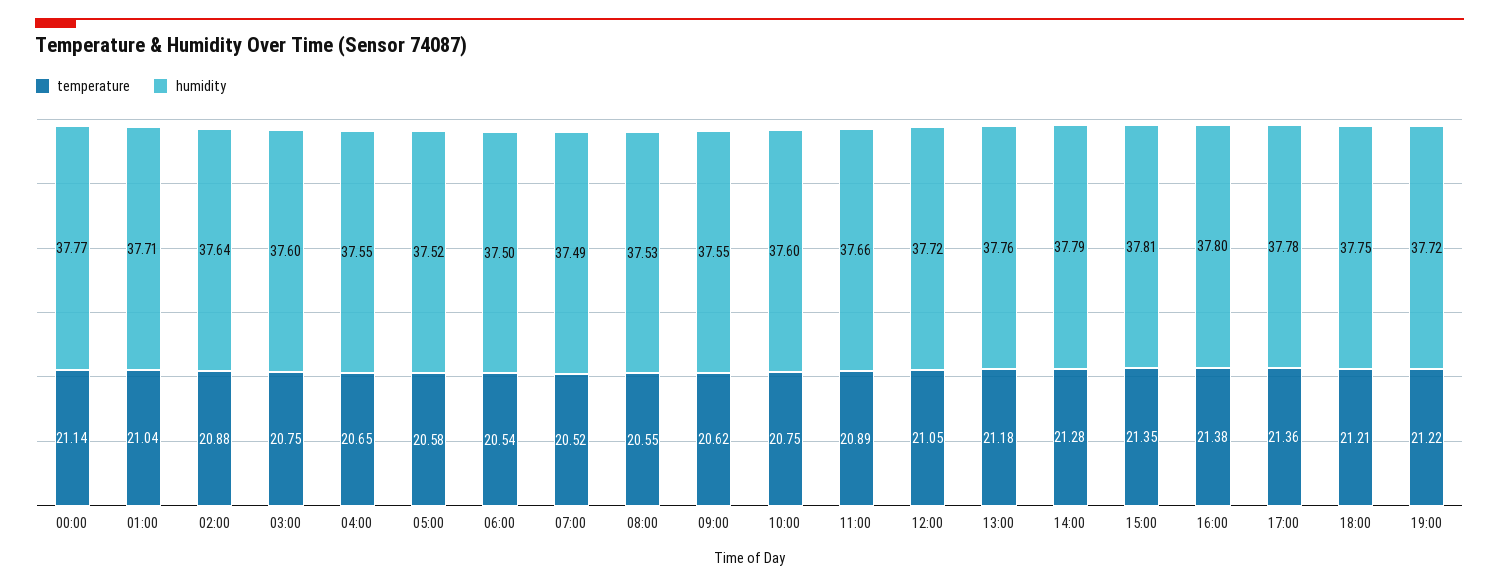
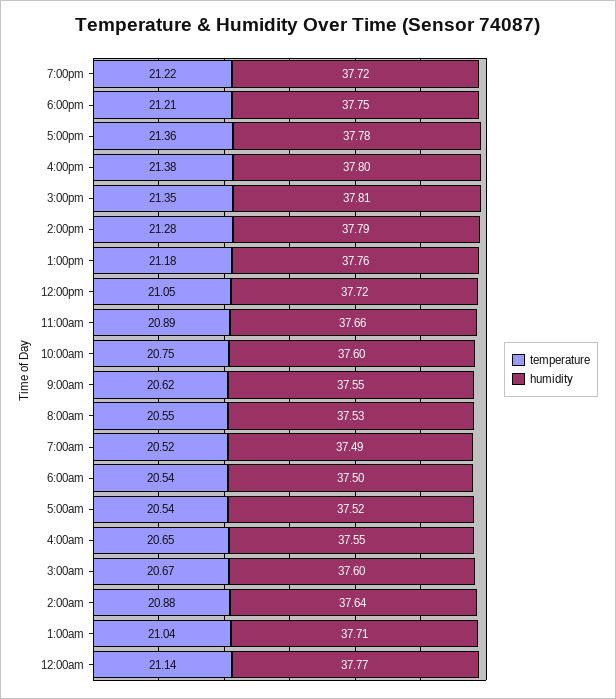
  {
    "temperature": {
      "00:00": 21.14,
      "01:00": 21.04,
      "02:00": 20.88,
-     "03:00": 20.75,
+     "03:00": 20.67,
      "04:00": 20.65,
-     "05:00": 20.58,
+     "05:00": 20.54,
      "06:00": 20.54,
      "07:00": 20.52,
      "08:00": 20.55,
      "09:00": 20.62,
      "10:00": 20.75,
      "11:00": 20.89,
      "12:00": 21.05,
      "13:00": 21.18,
      "14:00": 21.28,
      "15:00": 21.35,
      "16:00": 21.38,
      "17:00": 21.36,
      "18:00": 21.21,
      "19:00": 21.22
    },
    "humidity": {
      "00:00": 37.77,
      "01:00": 37.71,
      "02:00": 37.64,
      "03:00": 37.6,
      "04:00": 37.55,
      "05:00": 37.52,
      "06:00": 37.5,
      "07:00": 37.49,
      "08:00": 37.53,
      "09:00": 37.55,
      "10:00": 37.6,
      "11:00": 37.66,
      "12:00": 37.72,
      "13:00": 37.76,
      "14:00": 37.79,
      "15:00": 37.81,
      "16:00": 37.8,
      "17:00": 37.78,
      "18:00": 37.75,
      "19:00": 37.72
    }
  }

